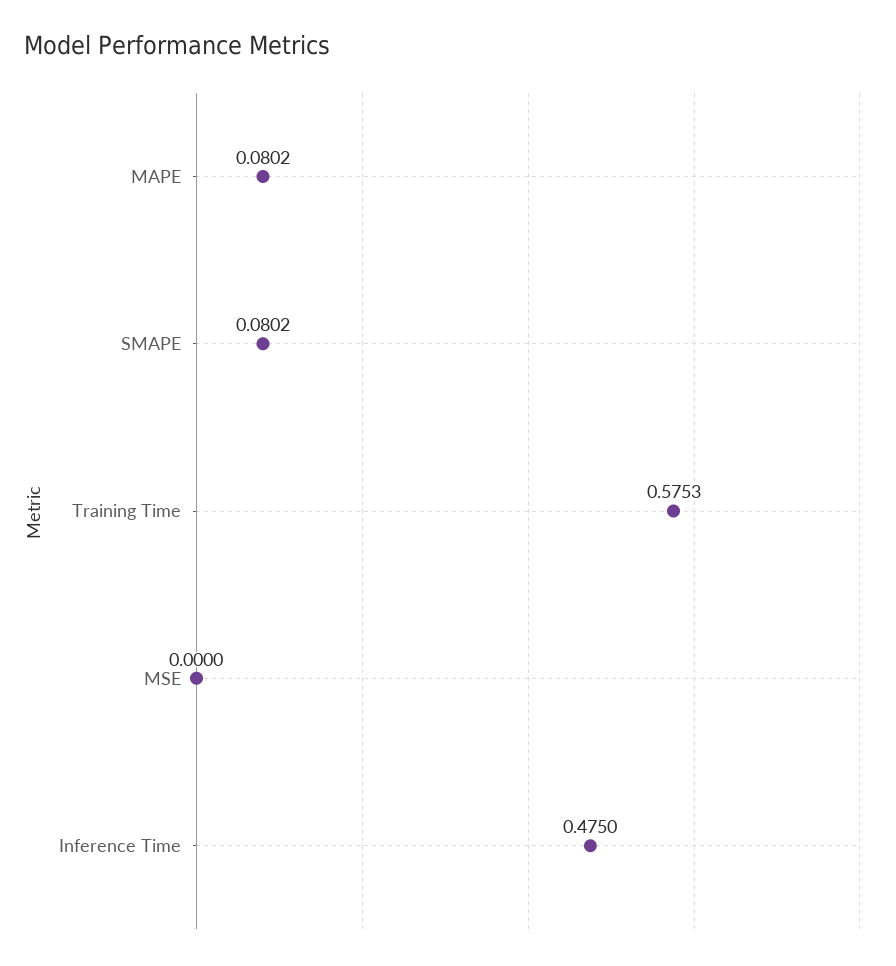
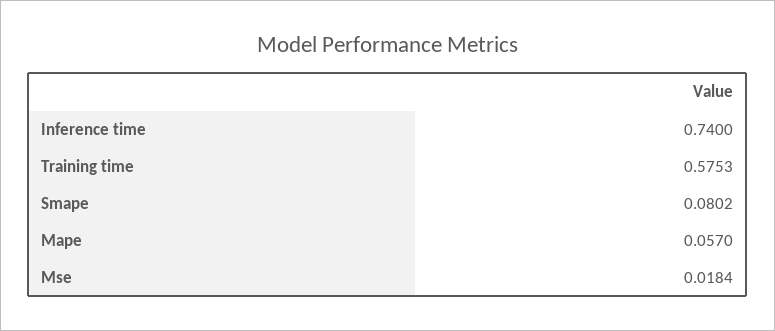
  {
-   "MAPE": 0.0802,
+   "MAPE": 0.057,
    "SMAPE": 0.0802,
    "Training Time": 0.5753,
-   "MSE": 0,
+   "MSE": 0.0184,
-   "Inference Time": 0.475
+   "Inference Time": 0.74
  }

